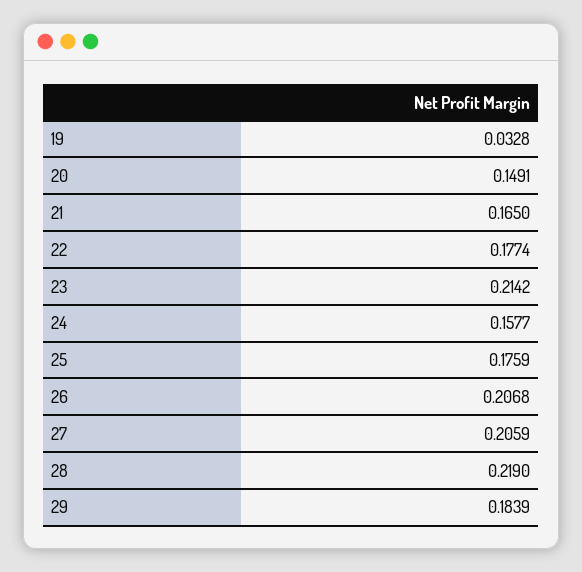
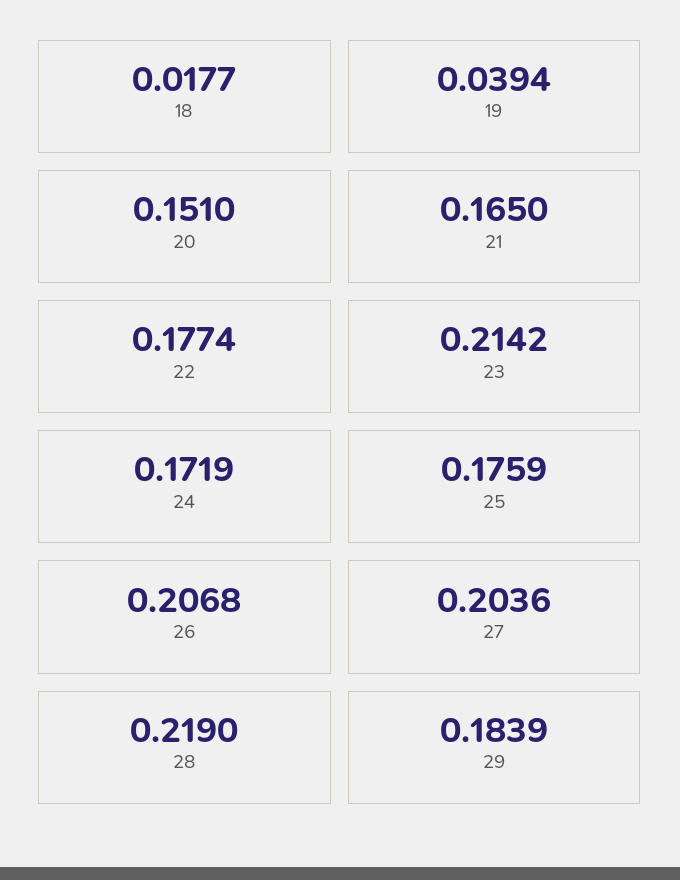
  {
-   "19": 0.0328,
+   "19": 0.0394,
-   "20": 0.1491,
+   "20": 0.151,
    "21": 0.165,
    "22": 0.1774,
    "23": 0.2142,
-   "24": 0.1577,
+   "24": 0.1719,
    "25": 0.1759,
    "26": 0.2068,
-   "27": 0.2059,
+   "27": 0.2036,
    "28": 0.219,
-   "29": 0.1839
+   "29": 0.1839,
+   "18": 0.0177
  }

